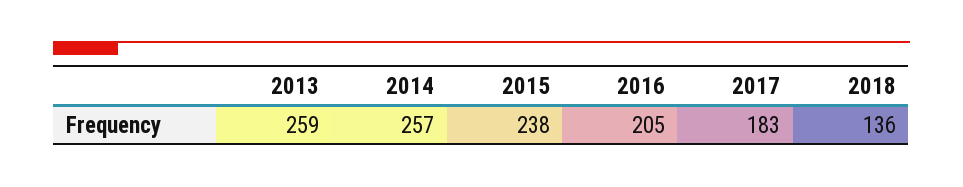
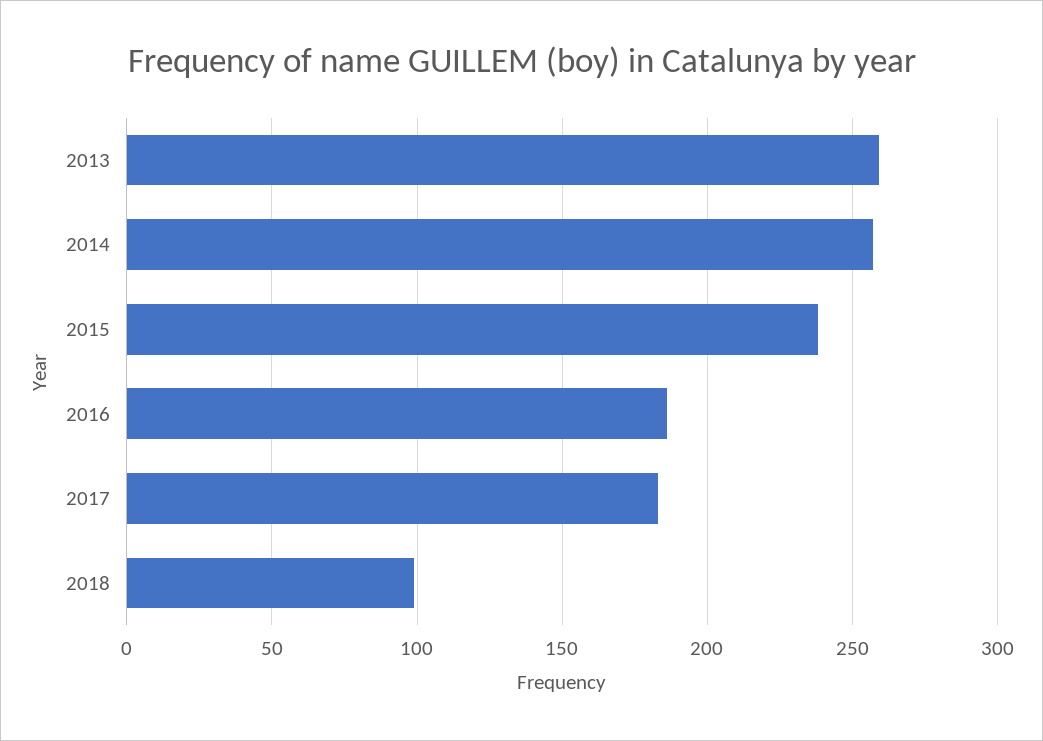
  {
    "2013": 259,
    "2014": 257,
    "2015": 238,
-   "2016": 205,
+   "2016": 185,
    "2017": 183,
-   "2018": 136
+   "2018": 100
  }

